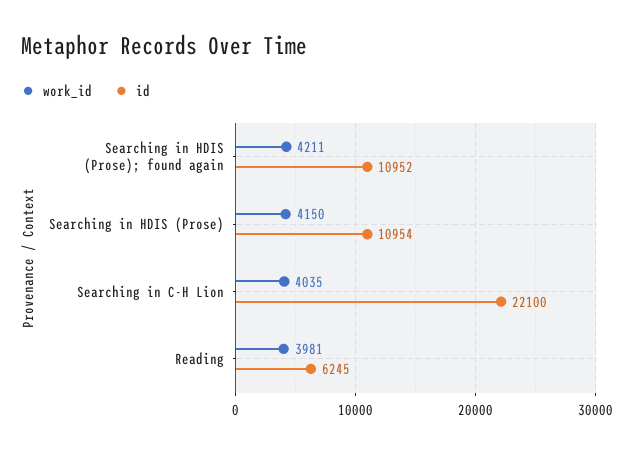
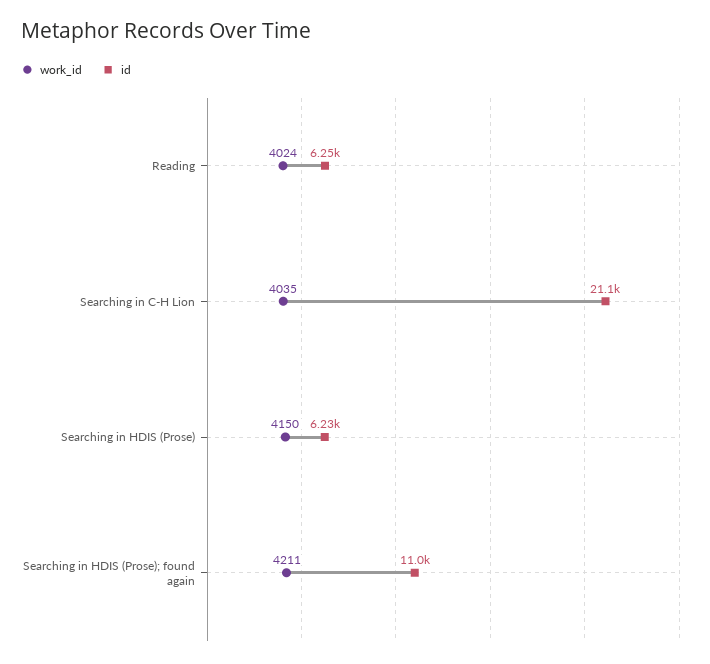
  {
    "work_id": {
      "Searching in HDIS (Prose); found again": 4211,
      "Searching in HDIS (Prose)": 4150,
      "Searching in C-H Lion": 4035,
-     "Reading": 3981
+     "Reading": 4024
    },
    "id": {
      "Searching in HDIS (Prose); found again": 10952,
-     "Searching in HDIS (Prose)": 10954,
+     "Searching in HDIS (Prose)": 6230,
-     "Searching in C-H Lion": 22100,
+     "Searching in C-H Lion": 21100,
      "Reading": 6245
    }
  }

